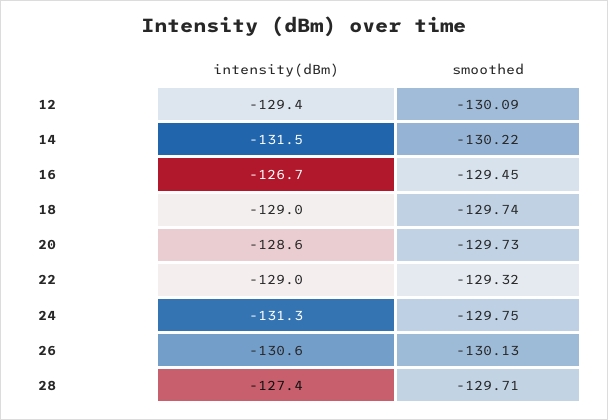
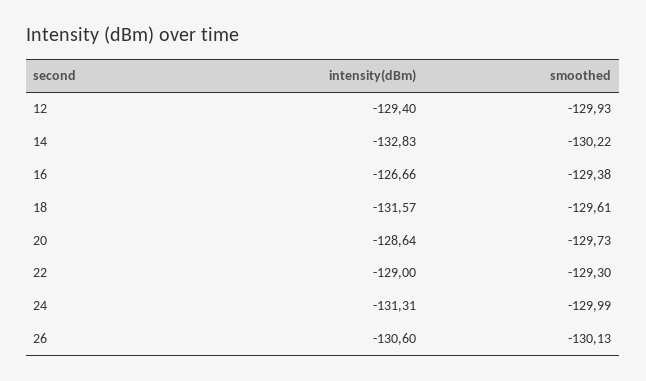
  {
    "intensity(dBm)": {
      "12": -129.4,
-     "14": -131.5,
+     "14": -132.83,
      "16": -126.66,
-     "18": -129,
+     "18": -131.57,
      "20": -128.64,
      "22": -129,
      "24": -131.31,
-     "26": -130.6,
+     "26": -130.6
-     "28": -127.4
    },
    "smoothed": {
-     "12": -130.09,
+     "12": -129.93,
      "14": -130.22,
-     "16": -129.45,
+     "16": -129.38,
-     "18": -129.74,
+     "18": -129.61,
      "20": -129.73,
-     "22": -129.32,
+     "22": -129.3,
-     "24": -129.75,
+     "24": -129.99,
-     "26": -130.13,
+     "26": -130.13
-     "28": -129.71
    }
  }

